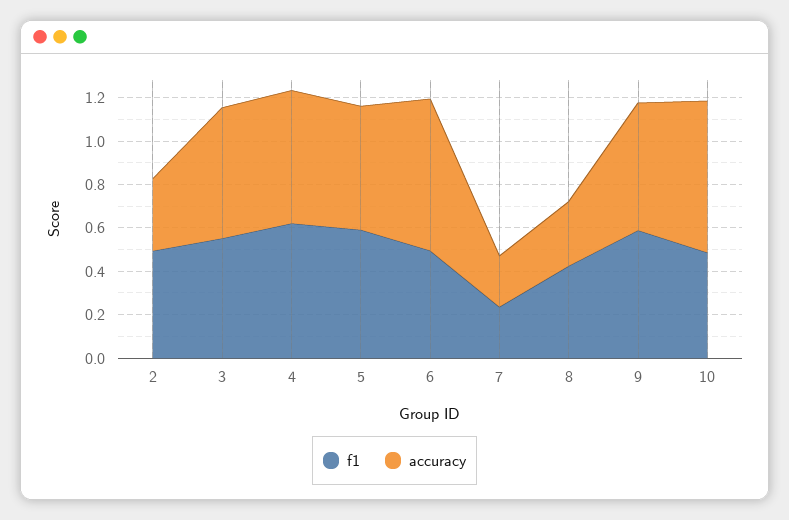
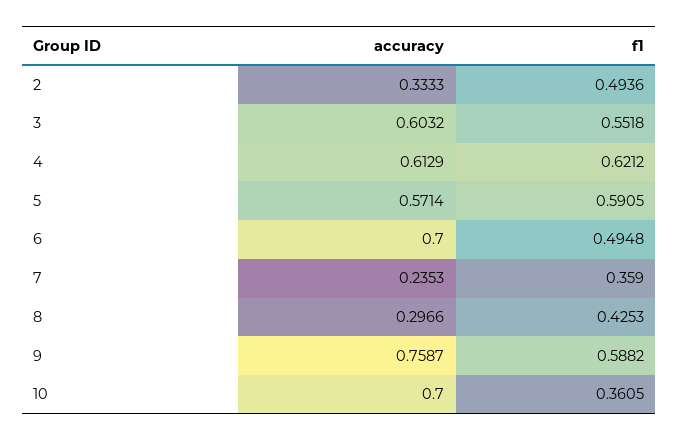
  {
    "f1": {
      "2": 0.4936,
      "3": 0.5518,
      "4": 0.6212,
      "5": 0.5905,
      "6": 0.4948,
-     "7": 0.25,
+     "7": 0.359,
      "8": 0.4253,
      "9": 0.5882,
-     "10": 0.5
+     "10": 0.3605
    },
    "accuracy": {
      "2": 0.3333,
      "3": 0.6032,
      "4": 0.6129,
      "5": 0.5714,
      "6": 0.7,
      "7": 0.2353,
      "8": 0.2966,
-     "9": 0.6,
+     "9": 0.7587,
      "10": 0.7
    }
  }

